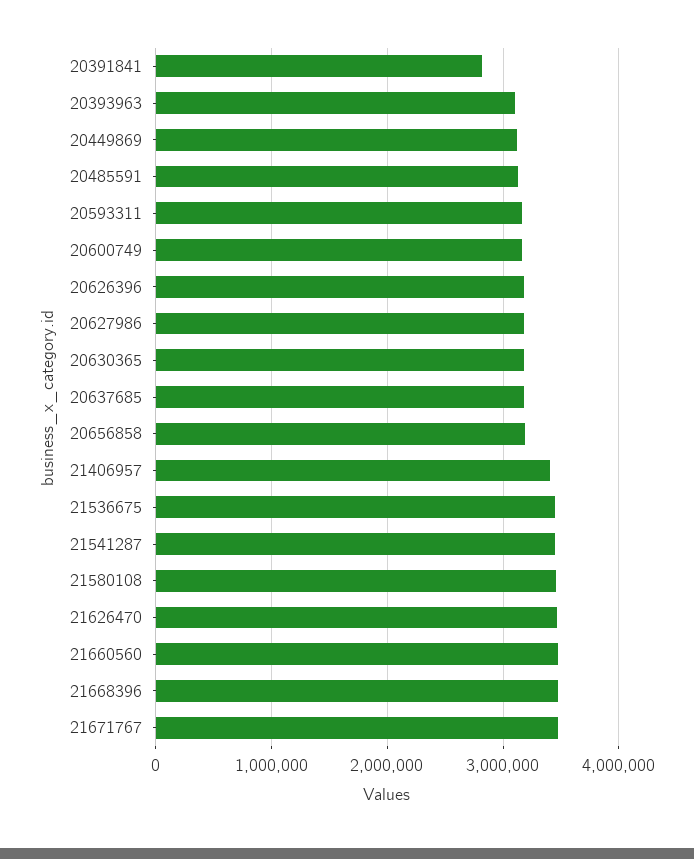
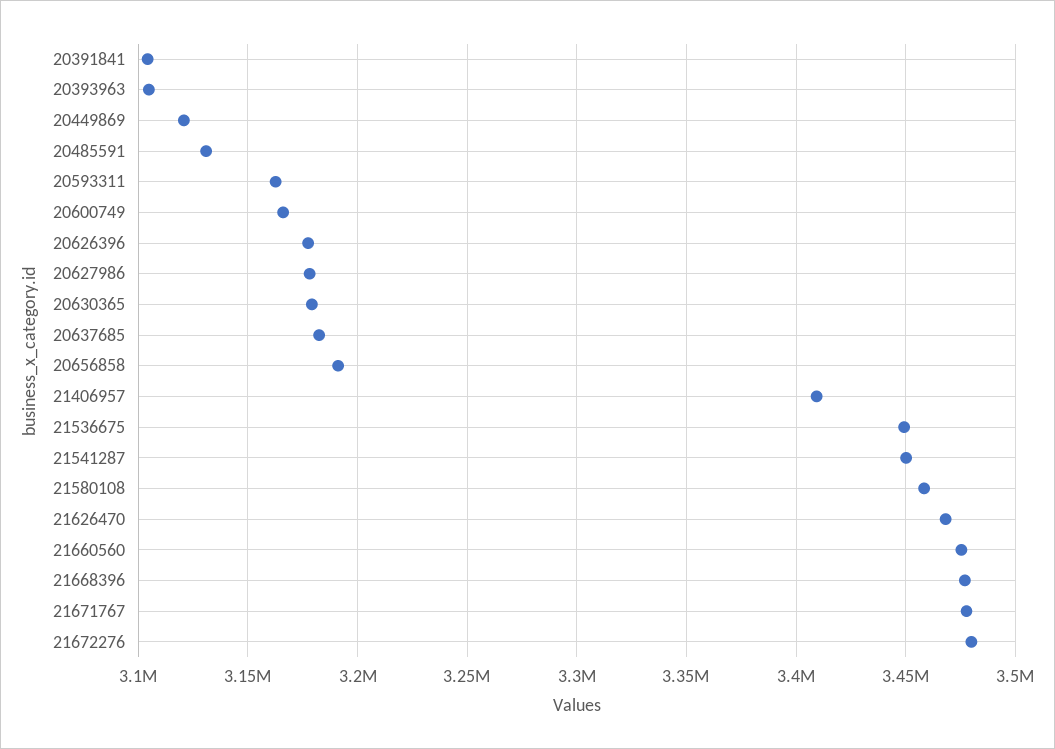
  {
-   "20391841": 2800000,
+   "20391841": 3105000,
    "20393963": 3105000,
    "20449869": 3120000,
    "20485591": 3130000,
    "20593311": 3165000,
    "20600749": 3165000,
    "20626396": 3175000,
    "20627986": 3180000,
    "20630365": 3180000,
    "20637685": 3180000,
    "20656858": 3190000,
    "21406957": 3410000,
    "21536675": 3450000,
    "21541287": 3450000,
    "21580108": 3460000,
    "21626470": 3470000,
    "21660560": 3475000,
    "21668396": 3475000,
-   "21671767": 3480000
+   "21671767": 3480000,
+   "21672276": 3480000
  }

